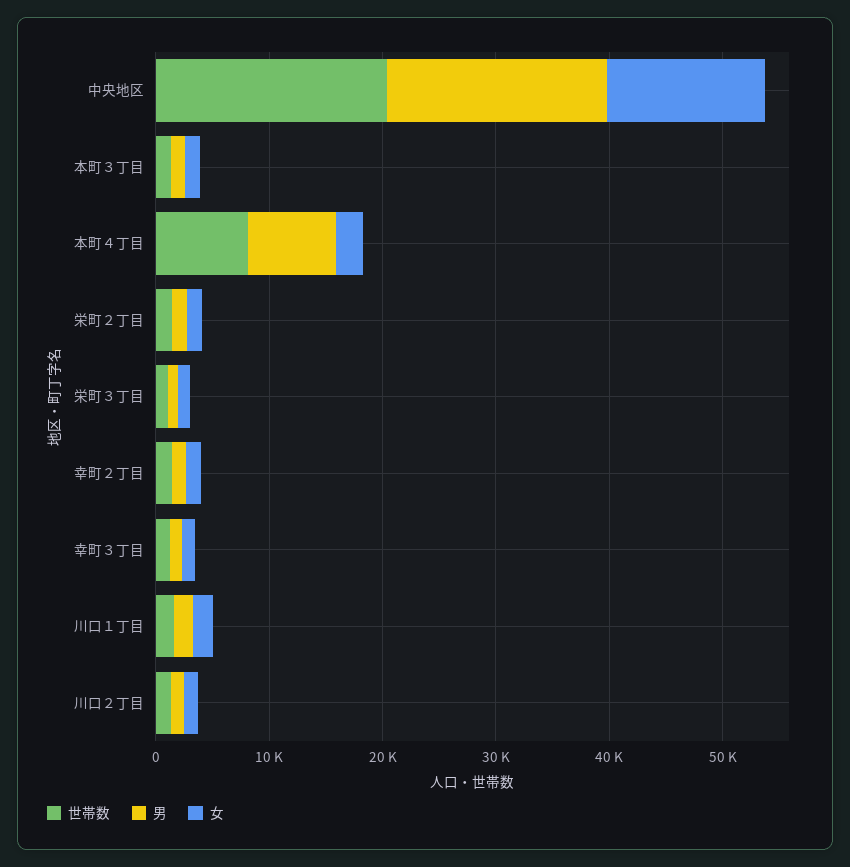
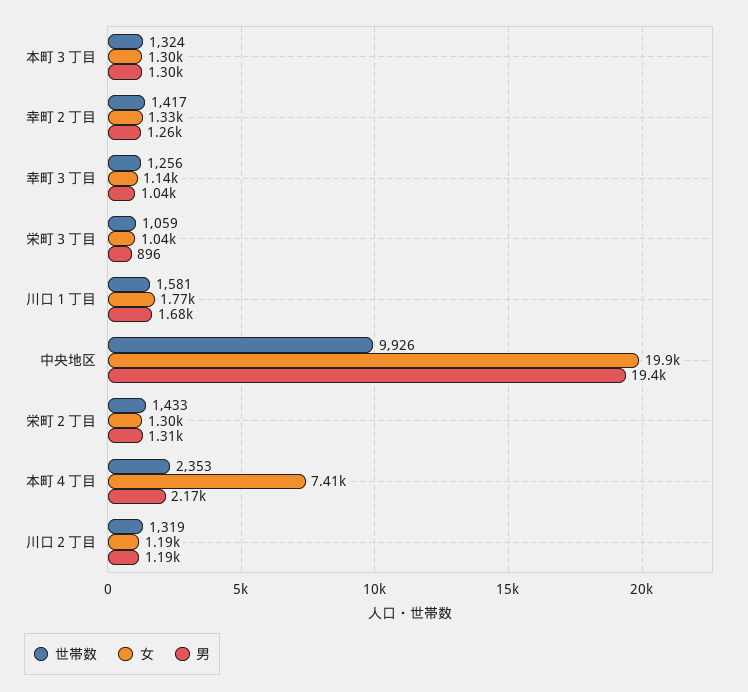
  {
    "世帯数": {
-     "中央地区": 20000,
+     "中央地区": 9926,
      "本町３丁目": 1324,
-     "本町４丁目": 8000,
+     "本町４丁目": 2353,
      "栄町２丁目": 1433,
      "栄町３丁目": 1059,
      "幸町２丁目": 1417,
      "幸町３丁目": 1256,
      "川口１丁目": 1581,
      "川口２丁目": 1319
    },
    "男": {
      "中央地区": 19400,
      "本町３丁目": 1300,
-     "本町４丁目": 8000,
+     "本町４丁目": 2170,
      "栄町２丁目": 1310,
      "栄町３丁目": 896,
      "幸町２丁目": 1260,
      "幸町３丁目": 1040,
      "川口１丁目": 1680,
      "川口２丁目": 1190
    },
    "女": {
-     "中央地区": 14000,
+     "中央地区": 19900,
      "本町３丁目": 1300,
-     "本町４丁目": 2000,
+     "本町４丁目": 7410,
      "栄町２丁目": 1300,
      "栄町３丁目": 1040,
      "幸町２丁目": 1330,
      "幸町３丁目": 1140,
      "川口１丁目": 1770,
      "川口２丁目": 1190
    }
  }

